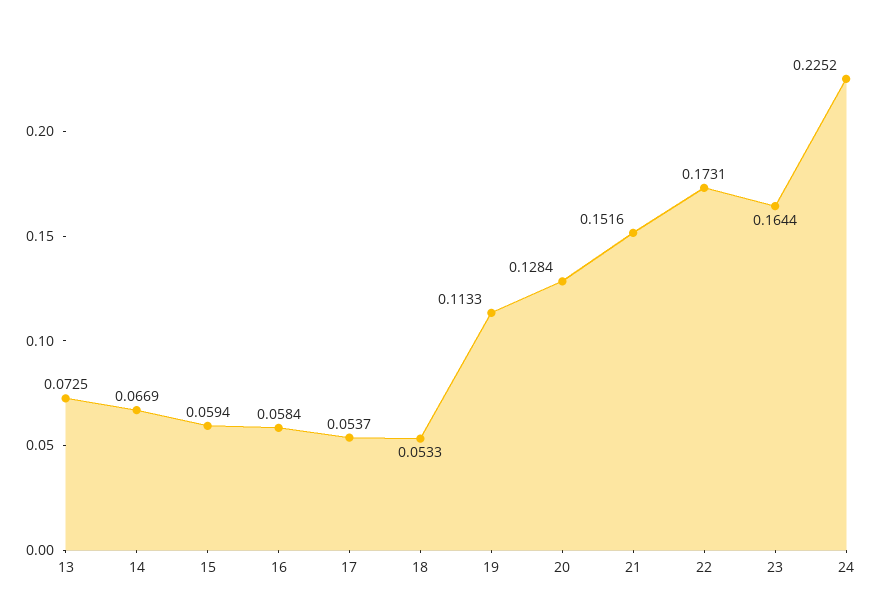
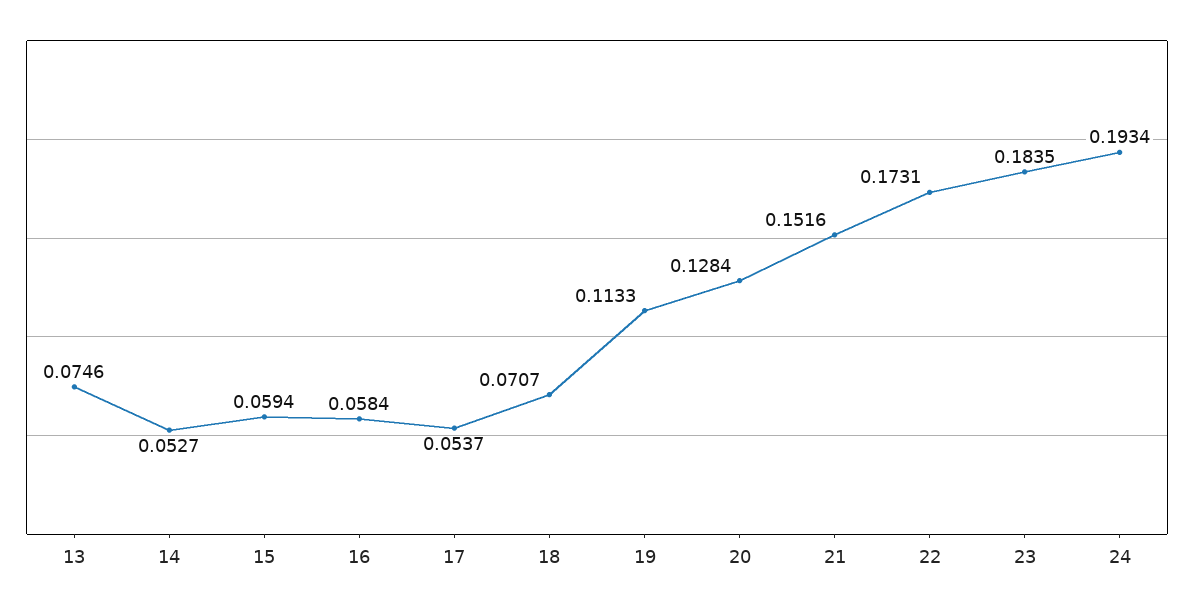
  {
-   "13": 0.0725,
+   "13": 0.0746,
-   "14": 0.0669,
+   "14": 0.0527,
    "15": 0.0594,
    "16": 0.0584,
    "17": 0.0537,
-   "18": 0.0533,
+   "18": 0.0707,
    "19": 0.1133,
    "20": 0.1284,
    "21": 0.1516,
    "22": 0.1731,
-   "23": 0.1644,
+   "23": 0.1835,
-   "24": 0.2252
+   "24": 0.1934
  }

